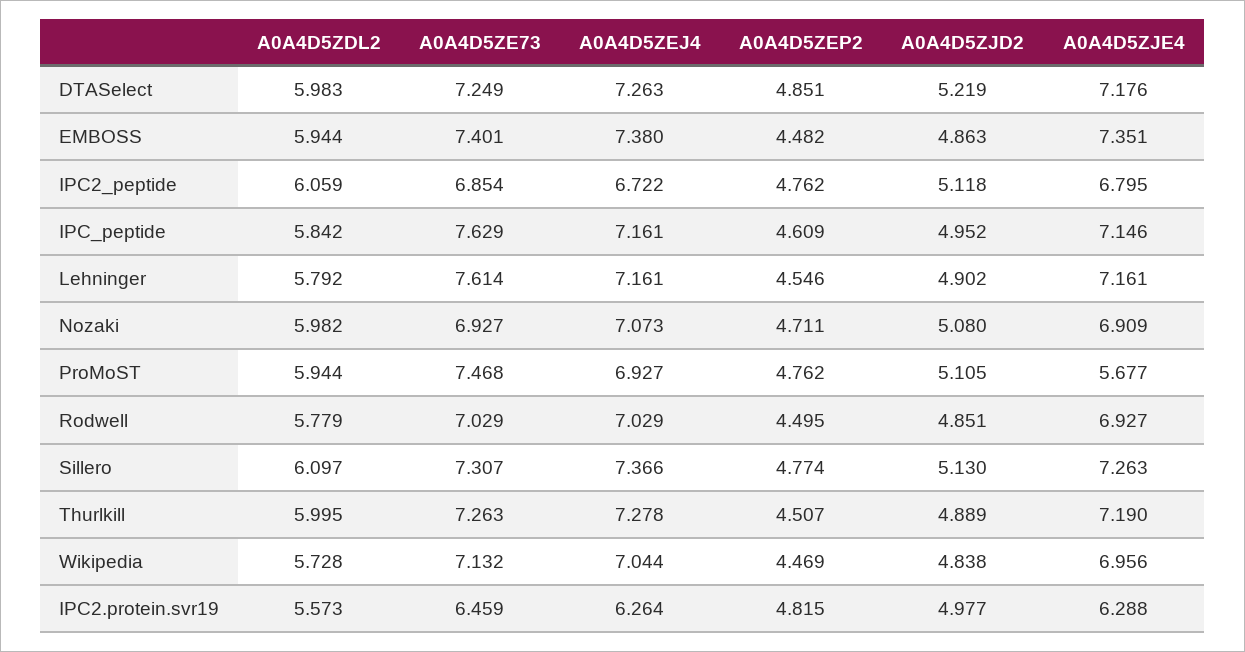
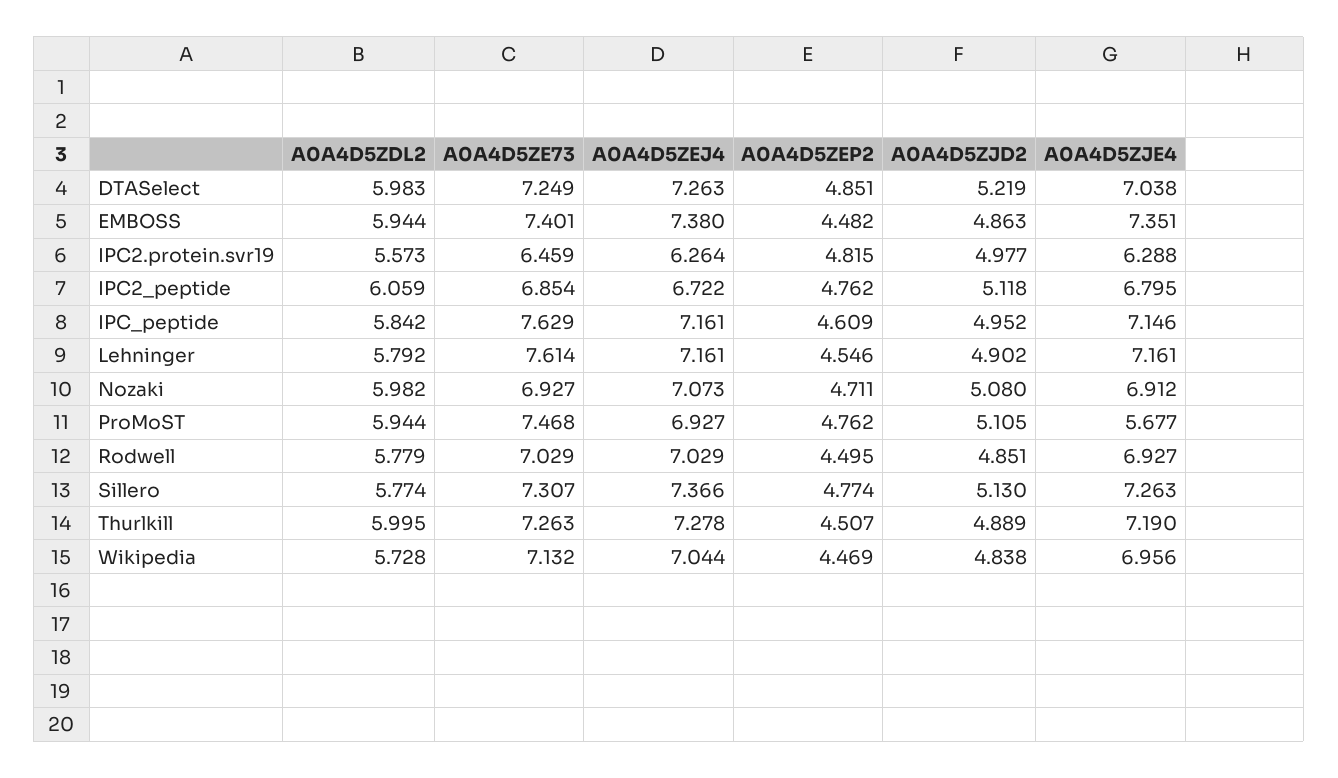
  {
    "A0A4D5ZDL2": {
      "DTASelect": 5.983,
      "EMBOSS": 5.944,
      "IPC2_peptide": 6.059,
      "IPC_peptide": 5.842,
      "Lehninger": 5.792,
      "Nozaki": 5.982,
      "ProMoST": 5.944,
      "Rodwell": 5.779,
-     "Sillero": 6.097,
+     "Sillero": 5.774,
      "Thurlkill": 5.995,
      "Wikipedia": 5.728,
      "IPC2.protein.svr19": 5.573
    },
    "A0A4D5ZE73": {
      "DTASelect": 7.249,
      "EMBOSS": 7.401,
      "IPC2_peptide": 6.854,
      "IPC_peptide": 7.629,
      "Lehninger": 7.614,
      "Nozaki": 6.927,
      "ProMoST": 7.468,
      "Rodwell": 7.029,
      "Sillero": 7.307,
      "Thurlkill": 7.263,
      "Wikipedia": 7.132,
      "IPC2.protein.svr19": 6.459
    },
    "A0A4D5ZEJ4": {
      "DTASelect": 7.263,
      "EMBOSS": 7.38,
      "IPC2_peptide": 6.722,
      "IPC_peptide": 7.161,
      "Lehninger": 7.161,
      "Nozaki": 7.073,
      "ProMoST": 6.927,
      "Rodwell": 7.029,
      "Sillero": 7.366,
      "Thurlkill": 7.278,
      "Wikipedia": 7.044,
      "IPC2.protein.svr19": 6.264
    },
    "A0A4D5ZEP2": {
      "DTASelect": 4.851,
      "EMBOSS": 4.482,
      "IPC2_peptide": 4.762,
      "IPC_peptide": 4.609,
      "Lehninger": 4.546,
      "Nozaki": 4.711,
      "ProMoST": 4.762,
      "Rodwell": 4.495,
      "Sillero": 4.774,
      "Thurlkill": 4.507,
      "Wikipedia": 4.469,
      "IPC2.protein.svr19": 4.815
    },
    "A0A4D5ZJD2": {
      "DTASelect": 5.219,
      "EMBOSS": 4.863,
      "IPC2_peptide": 5.118,
      "IPC_peptide": 4.952,
      "Lehninger": 4.902,
      "Nozaki": 5.08,
      "ProMoST": 5.105,
      "Rodwell": 4.851,
      "Sillero": 5.13,
      "Thurlkill": 4.889,
      "Wikipedia": 4.838,
      "IPC2.protein.svr19": 4.977
    },
    "A0A4D5ZJE4": {
-     "DTASelect": 7.176,
+     "DTASelect": 7.038,
      "EMBOSS": 7.351,
      "IPC2_peptide": 6.795,
      "IPC_peptide": 7.146,
      "Lehninger": 7.161,
-     "Nozaki": 6.909,
+     "Nozaki": 6.912,
      "ProMoST": 5.677,
      "Rodwell": 6.927,
      "Sillero": 7.263,
      "Thurlkill": 7.19,
      "Wikipedia": 6.956,
      "IPC2.protein.svr19": 6.288
    }
  }

